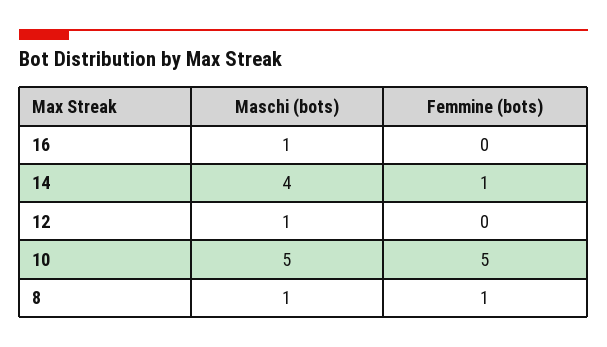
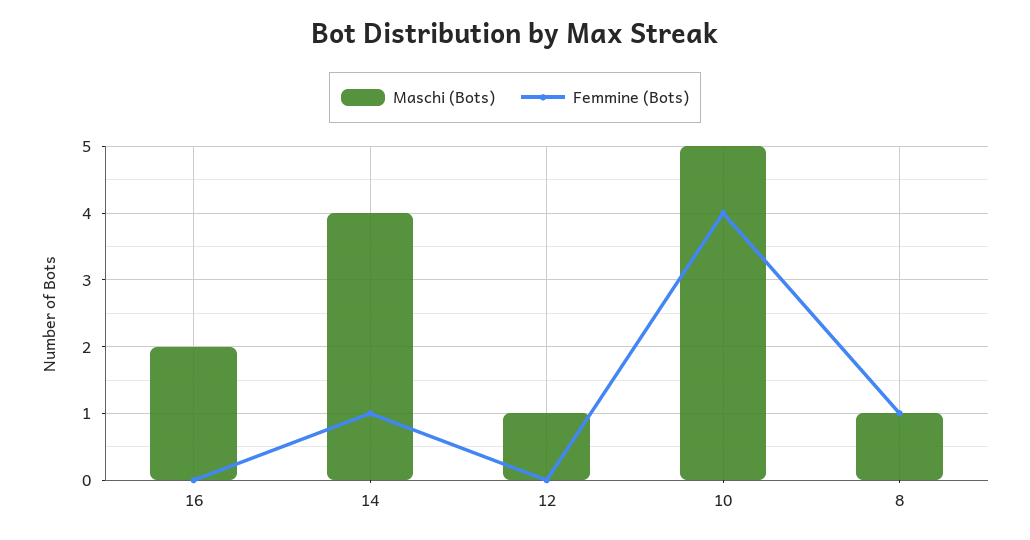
  {
    "Maschi (bots)": {
-     "16": 1,
+     "16": 2,
      "14": 4,
      "12": 1,
      "10": 5,
      "8": 1
    },
    "Femmine (bots)": {
      "16": 0,
      "14": 1,
      "12": 0,
-     "10": 5,
+     "10": 4,
      "8": 1
    }
  }

